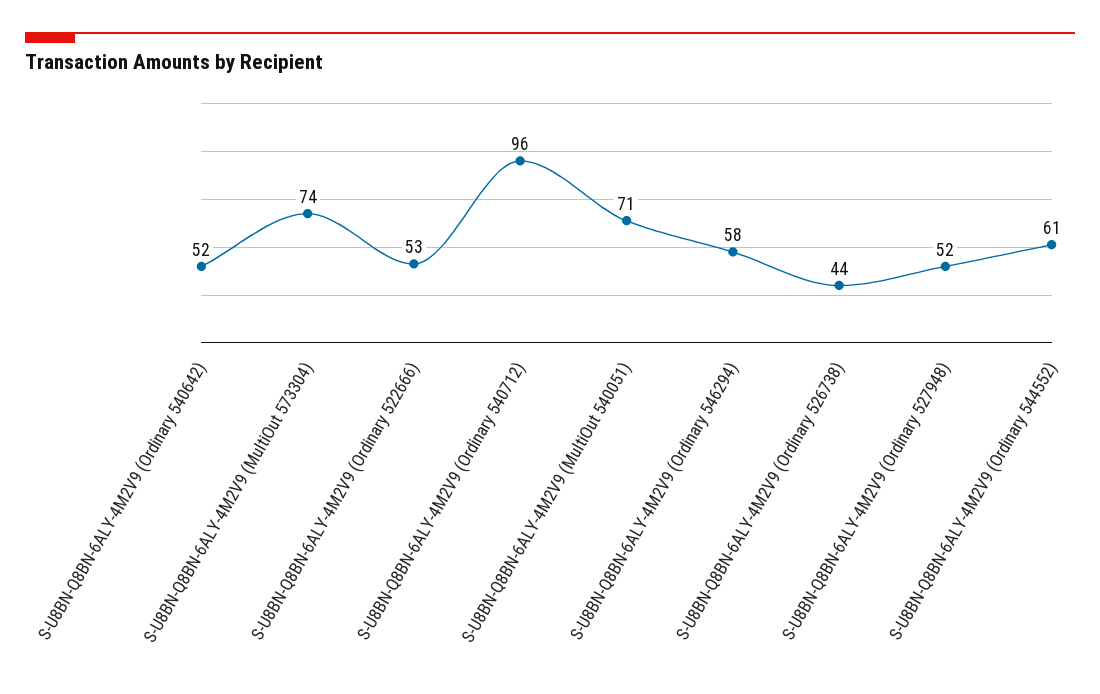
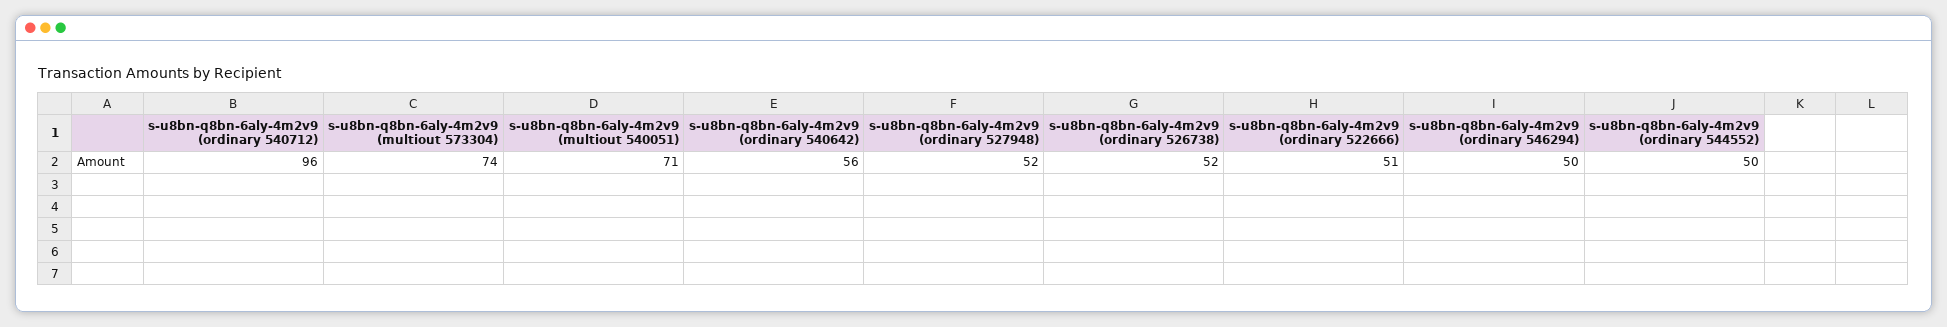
  {
-   "S-U8BN-Q8BN-6ALY-4M2V9 (Ordinary 540642)": 52,
+   "S-U8BN-Q8BN-6ALY-4M2V9 (Ordinary 540642)": 56,
    "S-U8BN-Q8BN-6ALY-4M2V9 (MultiOut 573304)": 74,
-   "S-U8BN-Q8BN-6ALY-4M2V9 (Ordinary 522666)": 53,
+   "S-U8BN-Q8BN-6ALY-4M2V9 (Ordinary 522666)": 51,
    "S-U8BN-Q8BN-6ALY-4M2V9 (Ordinary 540712)": 96,
    "S-U8BN-Q8BN-6ALY-4M2V9 (MultiOut 540051)": 71,
-   "S-U8BN-Q8BN-6ALY-4M2V9 (Ordinary 546294)": 58,
+   "S-U8BN-Q8BN-6ALY-4M2V9 (Ordinary 546294)": 50,
-   "S-U8BN-Q8BN-6ALY-4M2V9 (Ordinary 526738)": 44,
+   "S-U8BN-Q8BN-6ALY-4M2V9 (Ordinary 526738)": 52,
    "S-U8BN-Q8BN-6ALY-4M2V9 (Ordinary 527948)": 52,
-   "S-U8BN-Q8BN-6ALY-4M2V9 (Ordinary 544552)": 61
+   "S-U8BN-Q8BN-6ALY-4M2V9 (Ordinary 544552)": 50
  }

